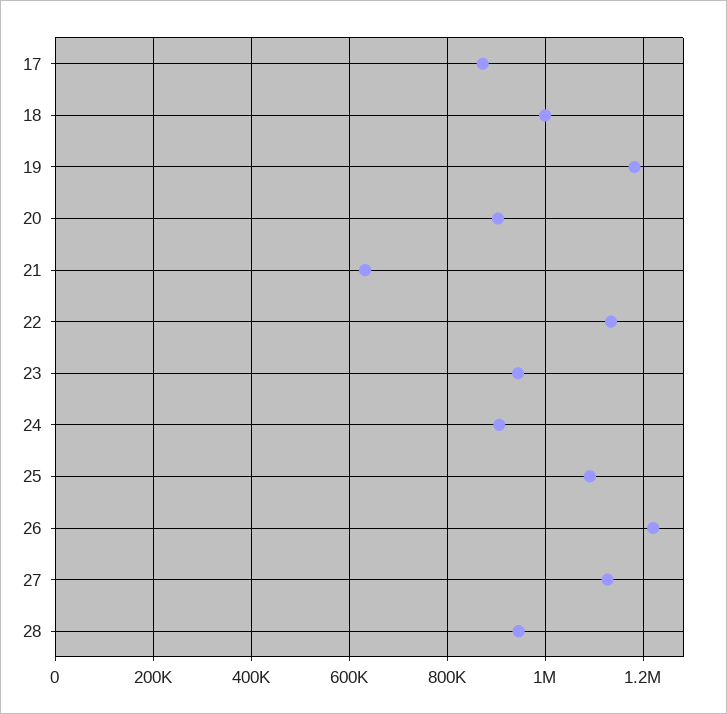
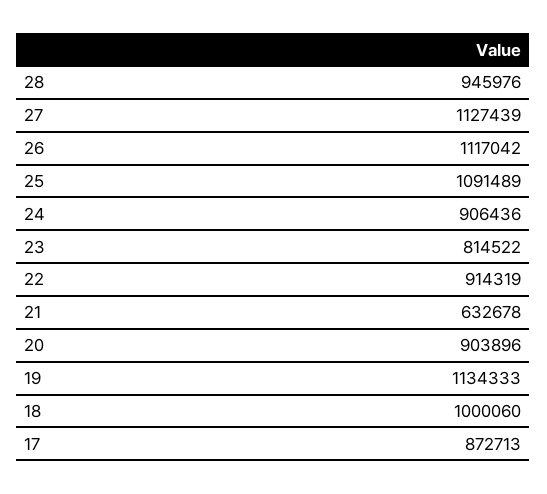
  {
    "17": 872713,
    "18": 1000060,
-   "19": 1180000,
+   "19": 1134333,
    "20": 903896,
    "21": 632678,
-   "22": 1140000,
+   "22": 914319,
-   "23": 940000,
+   "23": 814522,
    "24": 906436,
    "25": 1091489,
-   "26": 1220000,
+   "26": 1117042,
    "27": 1127439,
    "28": 945976
  }

